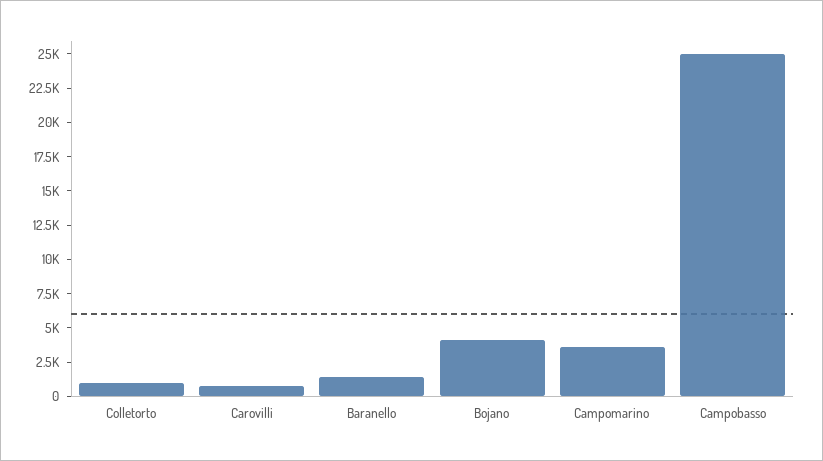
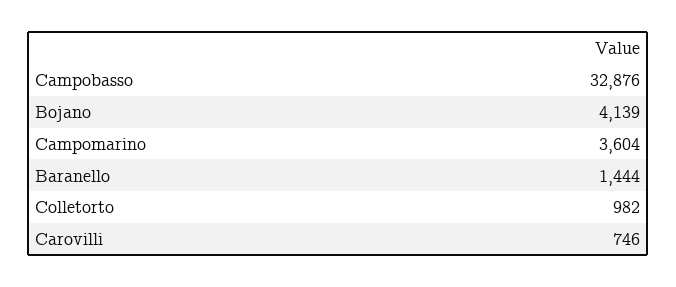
  {
    "Colletorto": 982,
    "Carovilli": 746,
    "Baranello": 1444,
    "Bojano": 4139,
    "Campomarino": 3604,
-   "Campobasso": 25000
+   "Campobasso": 32876
  }

